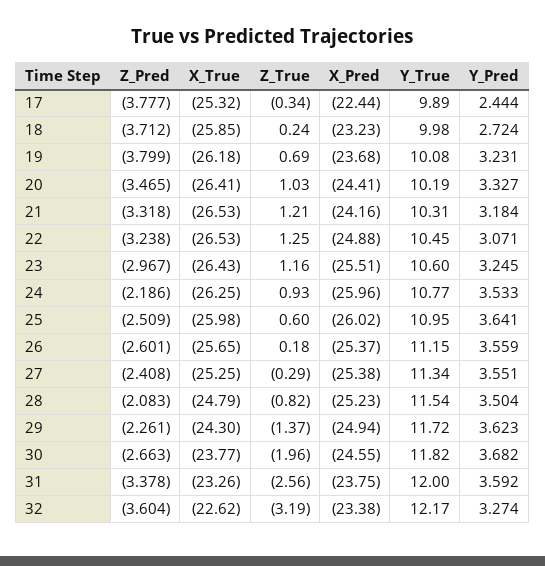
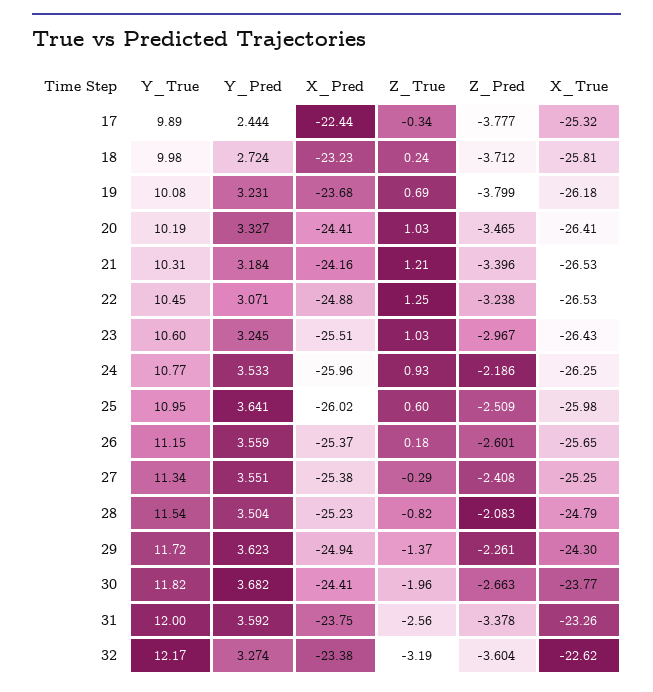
  {
    "Z_Pred": {
      "17": -3.777,
      "18": -3.712,
      "19": -3.799,
      "20": -3.465,
-     "21": -3.318,
+     "21": -3.396,
      "22": -3.238,
      "23": -2.967,
      "24": -2.186,
      "25": -2.509,
      "26": -2.601,
      "27": -2.408,
      "28": -2.083,
      "29": -2.261,
      "30": -2.663,
      "31": -3.378,
      "32": -3.604
    },
    "X_True": {
      "17": -25.32,
-     "18": -25.85,
+     "18": -25.81,
      "19": -26.18,
      "20": -26.41,
      "21": -26.53,
      "22": -26.53,
      "23": -26.43,
      "24": -26.25,
      "25": -25.98,
      "26": -25.65,
      "27": -25.25,
      "28": -24.79,
      "29": -24.3,
      "30": -23.77,
      "31": -23.26,
      "32": -22.62
    },
    "Z_True": {
      "17": -0.34,
      "18": 0.24,
      "19": 0.69,
      "20": 1.03,
      "21": 1.21,
      "22": 1.25,
-     "23": 1.16,
+     "23": 1.03,
      "24": 0.93,
      "25": 0.6,
      "26": 0.18,
      "27": -0.29,
      "28": -0.82,
      "29": -1.37,
      "30": -1.96,
      "31": -2.56,
      "32": -3.19
    },
    "X_Pred": {
      "17": -22.44,
      "18": -23.23,
      "19": -23.68,
      "20": -24.41,
      "21": -24.16,
      "22": -24.88,
      "23": -25.51,
      "24": -25.96,
      "25": -26.02,
      "26": -25.37,
      "27": -25.38,
      "28": -25.23,
      "29": -24.94,
-     "30": -24.55,
+     "30": -24.41,
      "31": -23.75,
      "32": -23.38
    },
    "Y_True": {
      "17": 9.89,
      "18": 9.98,
      "19": 10.08,
      "20": 10.19,
      "21": 10.31,
      "22": 10.45,
      "23": 10.6,
      "24": 10.77,
      "25": 10.95,
      "26": 11.15,
      "27": 11.34,
      "28": 11.54,
      "29": 11.72,
      "30": 11.82,
      "31": 12,
      "32": 12.17
    },
    "Y_Pred": {
      "17": 2.444,
      "18": 2.724,
      "19": 3.231,
      "20": 3.327,
      "21": 3.184,
      "22": 3.071,
      "23": 3.245,
      "24": 3.533,
      "25": 3.641,
      "26": 3.559,
      "27": 3.551,
      "28": 3.504,
      "29": 3.623,
      "30": 3.682,
      "31": 3.592,
      "32": 3.274
    }
  }

